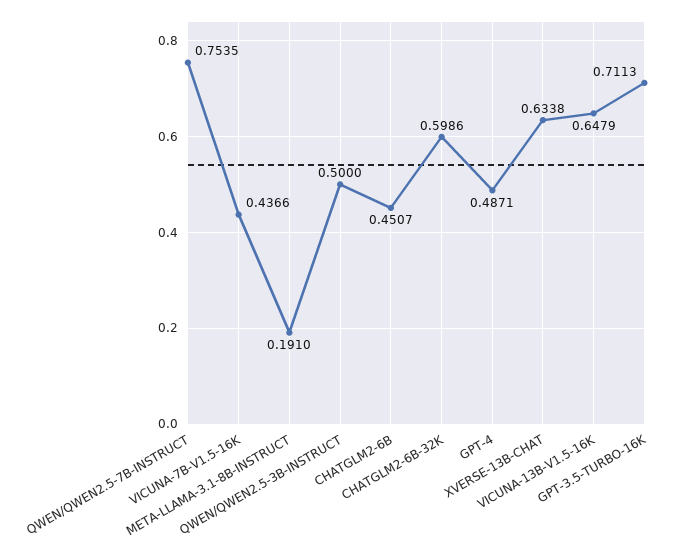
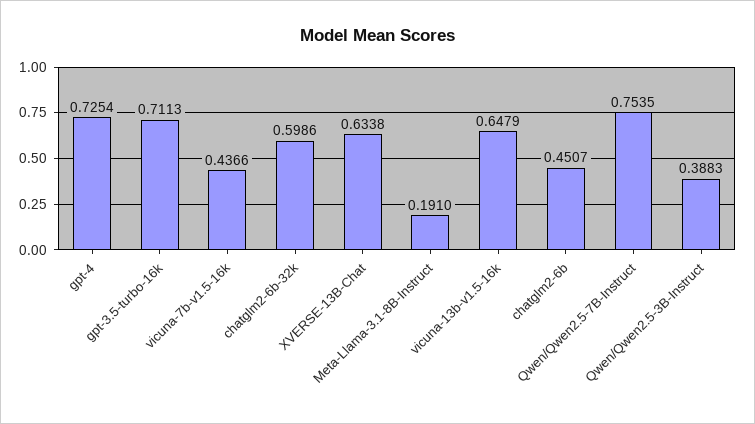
  {
    "QWEN/QWEN2.5-7B-INSTRUCT": 0.7535,
    "VICUNA-7B-V1.5-16K": 0.4366,
    "META-LLAMA-3.1-8B-INSTRUCT": 0.191,
-   "QWEN/QWEN2.5-3B-INSTRUCT": 0.5,
+   "QWEN/QWEN2.5-3B-INSTRUCT": 0.3883,
    "CHATGLM2-6B": 0.4507,
    "CHATGLM2-6B-32K": 0.5986,
-   "GPT-4": 0.4871,
+   "GPT-4": 0.7254,
    "XVERSE-13B-CHAT": 0.6338,
    "VICUNA-13B-V1.5-16K": 0.6479,
    "GPT-3.5-TURBO-16K": 0.7113
  }

